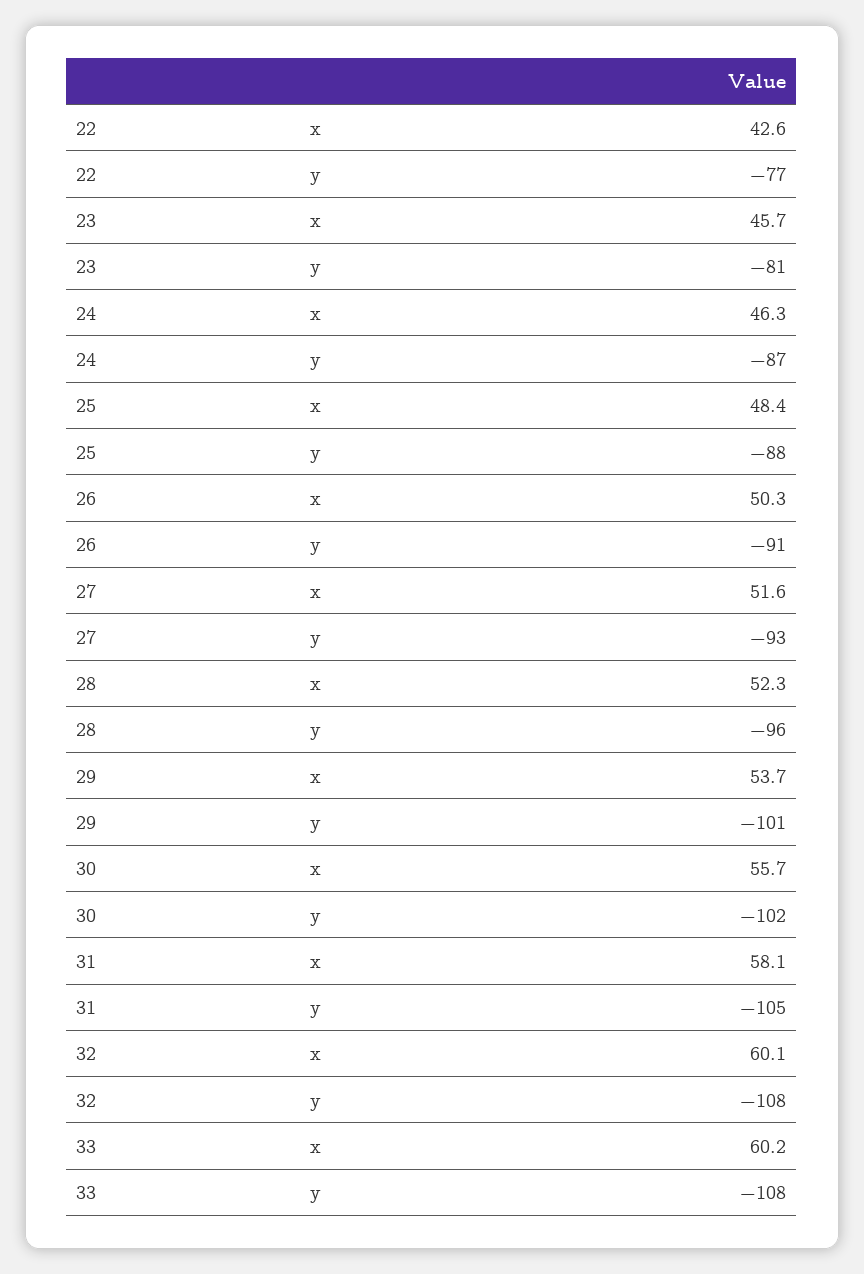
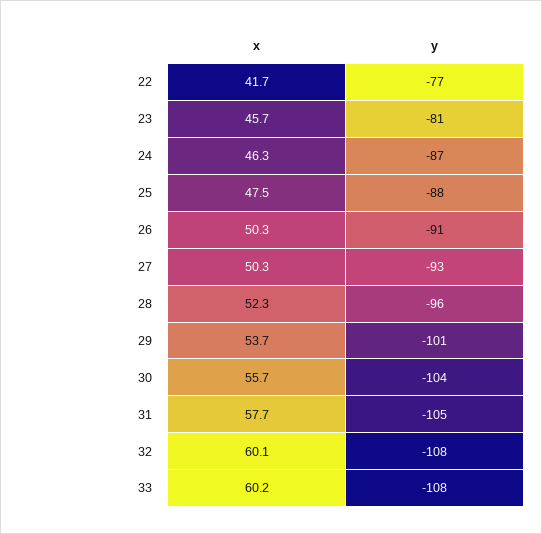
  {
    "22": {
-     "x": 42.6,
+     "x": 41.7,
      "y": -77
    },
    "23": {
      "x": 45.7,
      "y": -81
    },
    "24": {
      "x": 46.3,
      "y": -87
    },
    "25": {
-     "x": 48.4,
+     "x": 47.5,
      "y": -88
    },
    "26": {
      "x": 50.3,
      "y": -91
    },
    "27": {
-     "x": 51.6,
+     "x": 50.3,
      "y": -93
    },
    "28": {
      "x": 52.3,
      "y": -96
    },
    "29": {
      "x": 53.7,
      "y": -101
    },
    "30": {
      "x": 55.7,
-     "y": -102
+     "y": -104
    },
    "31": {
-     "x": 58.1,
+     "x": 57.7,
      "y": -105
    },
    "32": {
      "x": 60.1,
      "y": -108
    },
    "33": {
      "x": 60.2,
      "y": -108
    }
  }

